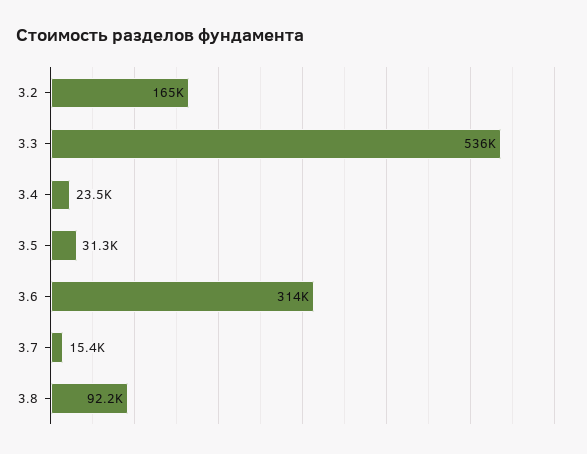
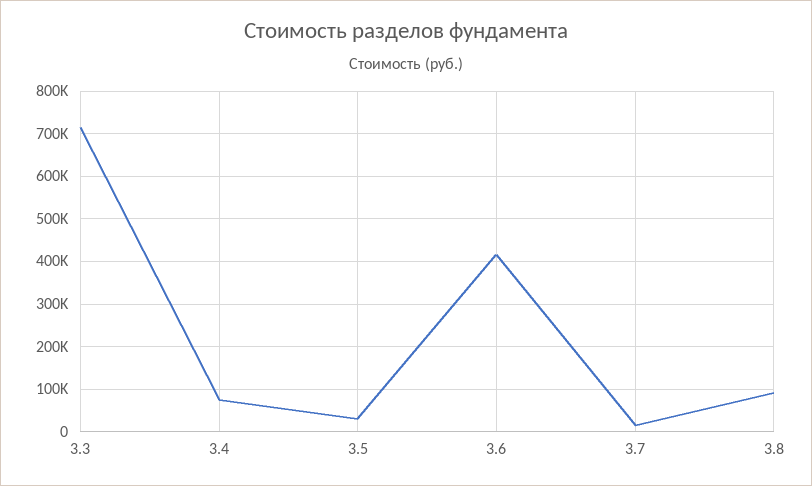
  {
-   "3.2": 165000,
-   "3.3": 536000,
+   "3.3": 720000,
-   "3.4": 23500,
+   "3.4": 80000,
    "3.5": 31300,
-   "3.6": 314000,
+   "3.6": 420000,
    "3.7": 15400,
    "3.8": 92200
  }

